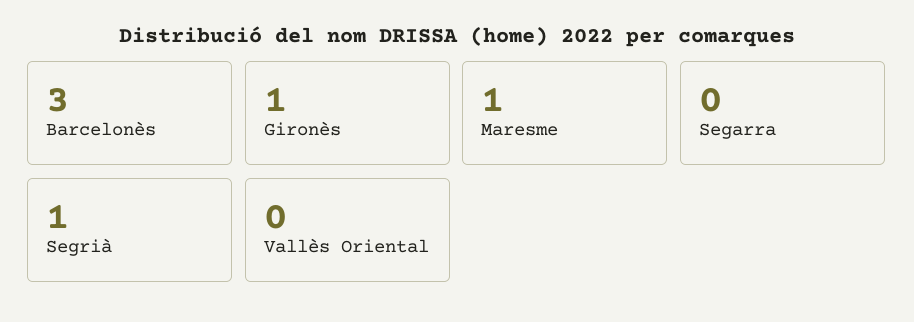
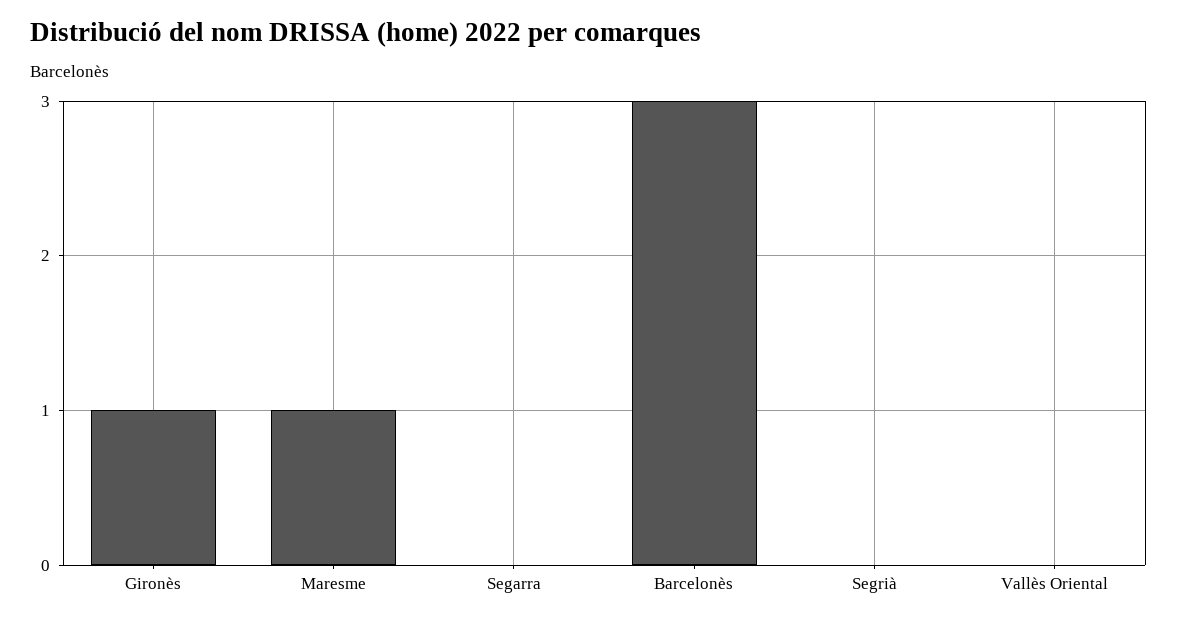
  {
    "Barcelonès": 3,
    "Gironès": 1,
    "Maresme": 1,
    "Segarra": 0,
-   "Segrià": 1,
+   "Segrià": 0,
    "Vallès Oriental": 0
  }

